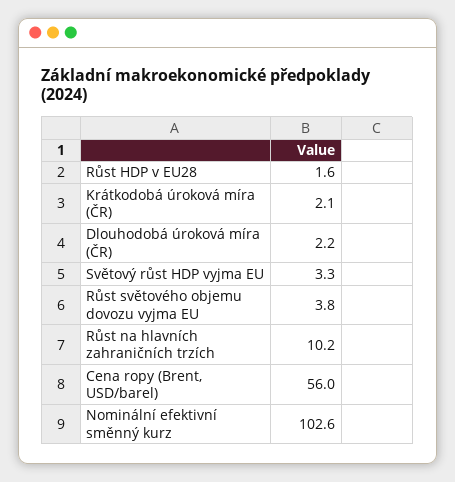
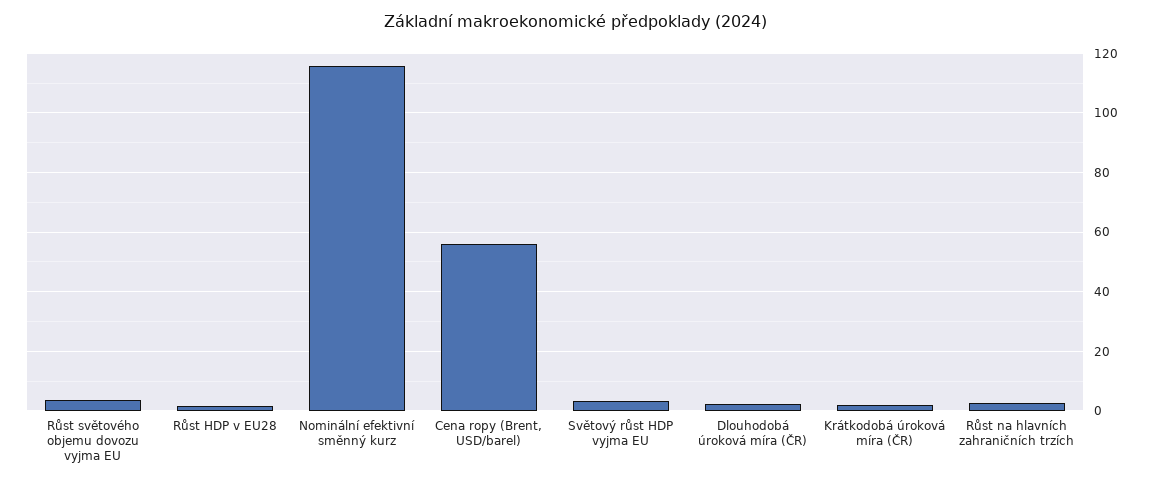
  {
    "Růst HDP v EU28": 1.6,
    "Krátkodobá úroková míra (ČR)": 2.1,
    "Dlouhodobá úroková míra (ČR)": 2.2,
    "Světový růst HDP vyjma EU": 3.3,
    "Růst světového objemu dovozu vyjma EU": 3.8,
-   "Růst na hlavních zahraničních trzích": 10.2,
+   "Růst na hlavních zahraničních trzích": 2.5,
    "Cena ropy (Brent, USD/barel)": 56,
-   "Nominální efektivní směnný kurz": 102.6
+   "Nominální efektivní směnný kurz": 115
  }

